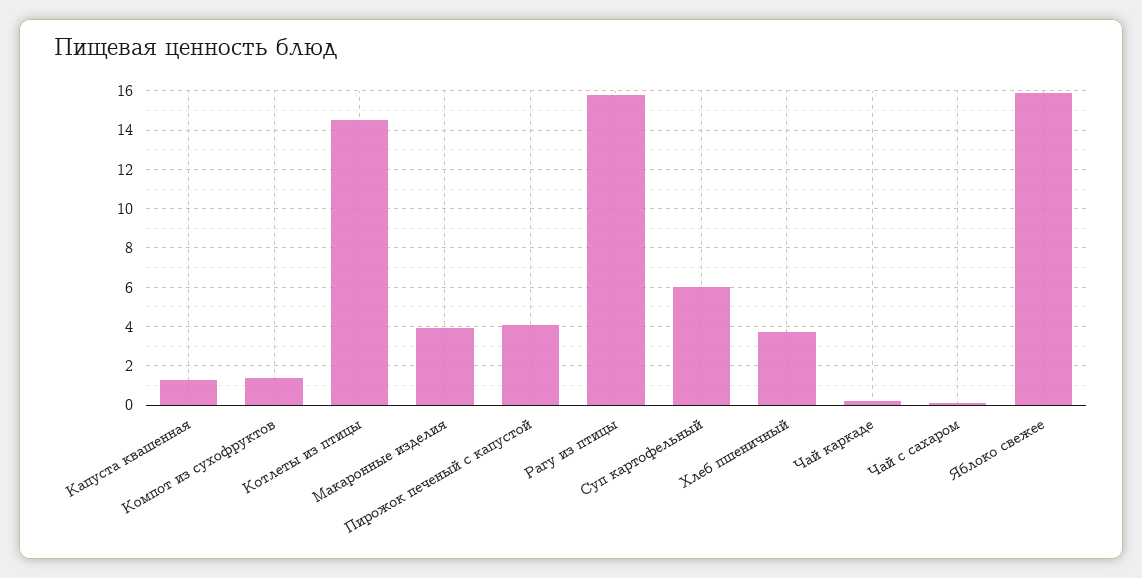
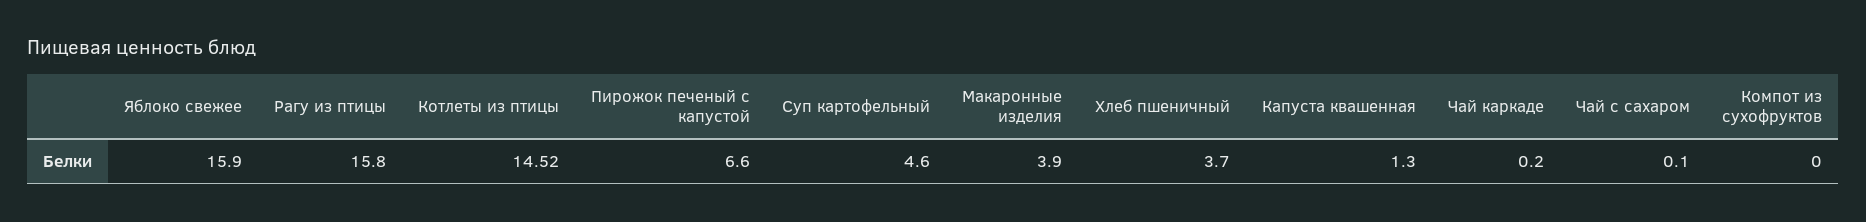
  {
    "Капуста квашенная": 1.3,
-   "Компот из сухофруктов": 1.5,
+   "Компот из сухофруктов": 0,
    "Котлеты из птицы": 14.52,
    "Макаронные изделия": 3.9,
-   "Пирожок печеный с капустой": 4,
+   "Пирожок печеный с капустой": 6.6,
    "Рагу из птицы": 15.8,
-   "Суп картофельный": 6,
+   "Суп картофельный": 4.6,
    "Хлеб пшеничный": 3.7,
    "Чай каркаде": 0.2,
    "Чай с сахаром": 0.1,
    "Яблоко свежее": 15.9
  }

